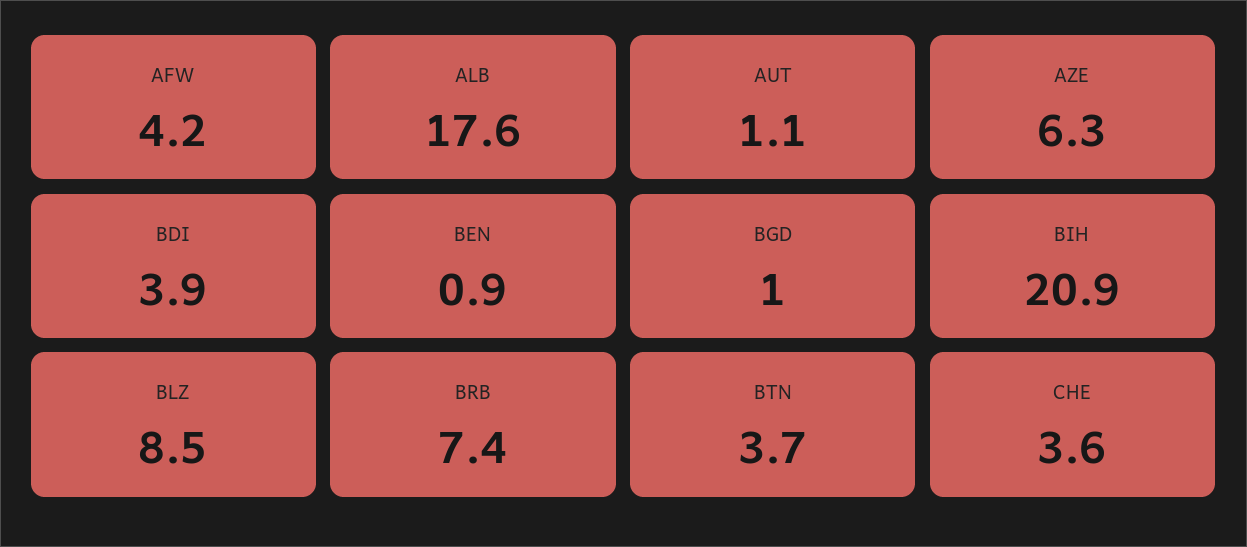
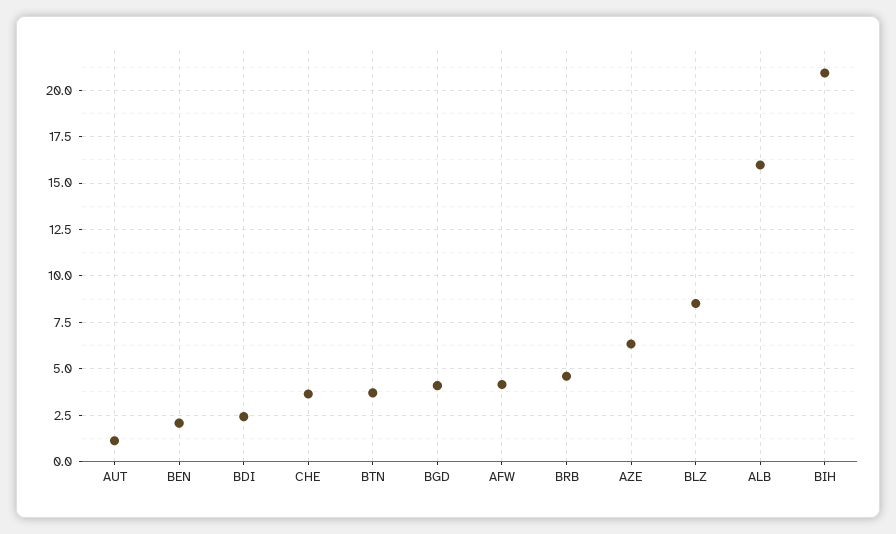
  {
    "AFW": 4.2,
-   "ALB": 17.6,
+   "ALB": 16,
    "AUT": 1.1,
    "AZE": 6.3,
-   "BDI": 3.9,
+   "BDI": 2.5,
-   "BEN": 0.9,
+   "BEN": 2,
-   "BGD": 1,
+   "BGD": 4,
    "BIH": 20.9,
    "BLZ": 8.5,
-   "BRB": 7.4,
+   "BRB": 4.5,
    "BTN": 3.7,
    "CHE": 3.6
  }

